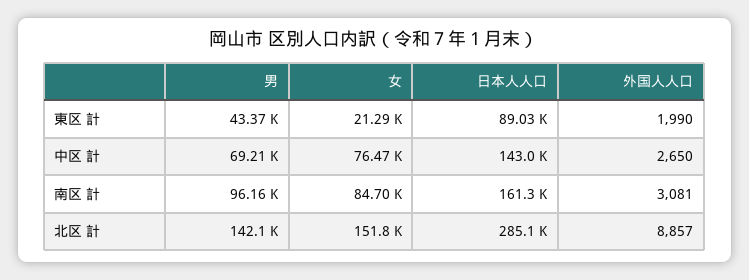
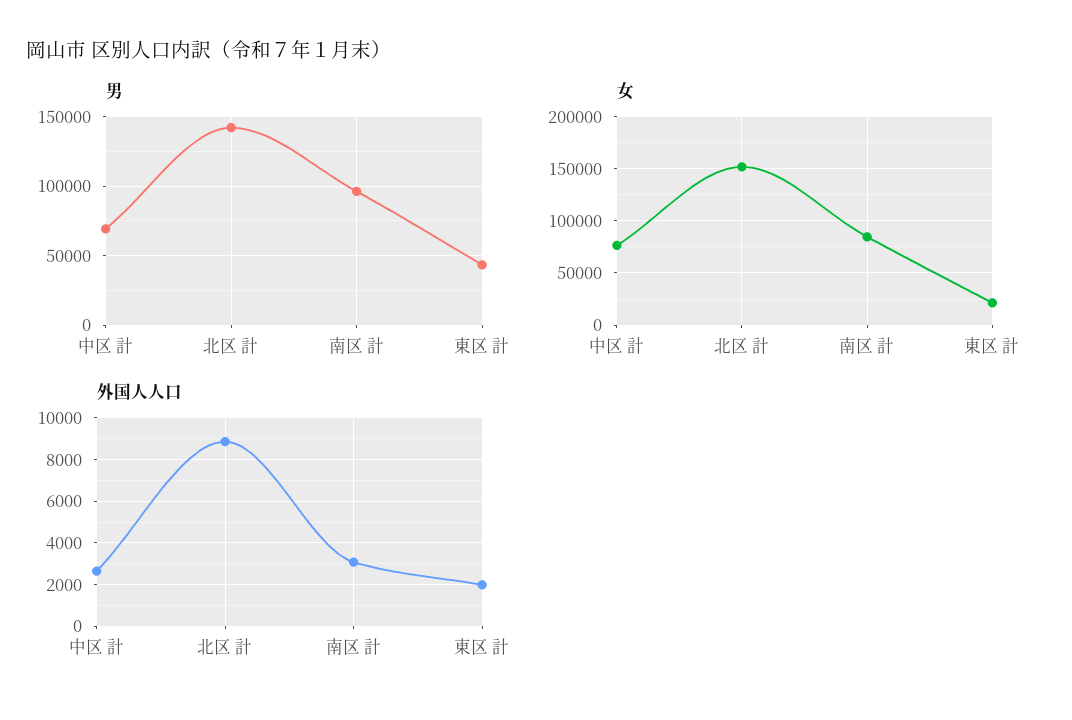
  {
    "男": {
      "東区 計": 43370,
      "中区 計": 69210,
      "南区 計": 96160,
      "北区 計": 142100
    },
    "女": {
      "東区 計": 21290,
      "中区 計": 76470,
      "南区 計": 84700,
      "北区 計": 151800
    },
-   "日本人人口": {
-     "東区 計": 89030,
-     "中区 計": 143000,
-     "南区 計": 161300,
-     "北区 計": 285100
-   },
    "外国人人口": {
      "東区 計": 1990,
      "中区 計": 2650,
      "南区 計": 3081,
      "北区 計": 8857
    }
  }

